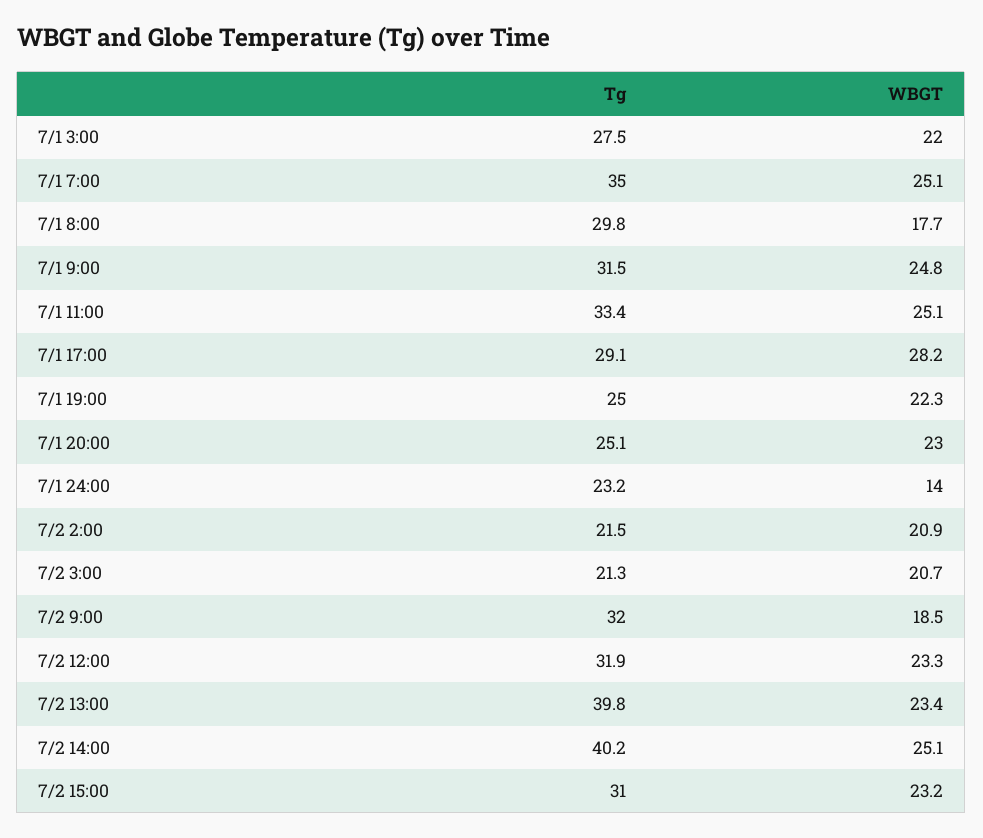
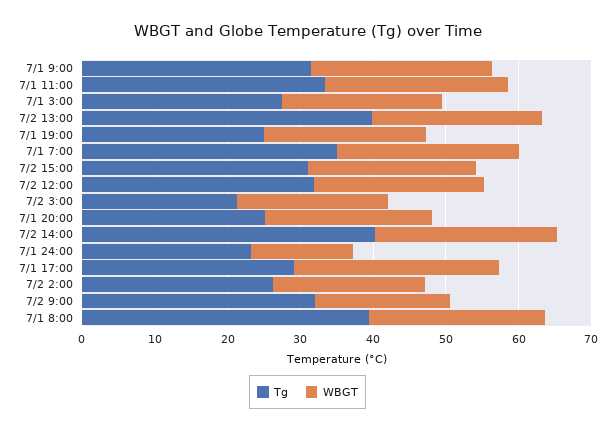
  {
    "Tg": {
      "7/1 3:00": 27.5,
      "7/1 7:00": 35,
-     "7/1 8:00": 29.8,
+     "7/1 8:00": 40,
      "7/1 9:00": 31.5,
      "7/1 11:00": 33.4,
      "7/1 17:00": 29.1,
      "7/1 19:00": 25,
      "7/1 20:00": 25.1,
      "7/1 24:00": 23.2,
-     "7/2 2:00": 21.5,
+     "7/2 2:00": 26,
      "7/2 3:00": 21.3,
      "7/2 9:00": 32,
      "7/2 12:00": 31.9,
      "7/2 13:00": 39.8,
      "7/2 14:00": 40.2,
      "7/2 15:00": 31
    },
    "WBGT": {
      "7/1 3:00": 22,
      "7/1 7:00": 25.1,
-     "7/1 8:00": 17.7,
+     "7/1 8:00": 24,
      "7/1 9:00": 24.8,
      "7/1 11:00": 25.1,
      "7/1 17:00": 28.2,
      "7/1 19:00": 22.3,
      "7/1 20:00": 23,
      "7/1 24:00": 14,
      "7/2 2:00": 20.9,
      "7/2 3:00": 20.7,
      "7/2 9:00": 18.5,
      "7/2 12:00": 23.3,
      "7/2 13:00": 23.4,
      "7/2 14:00": 25.1,
      "7/2 15:00": 23.2
    }
  }

